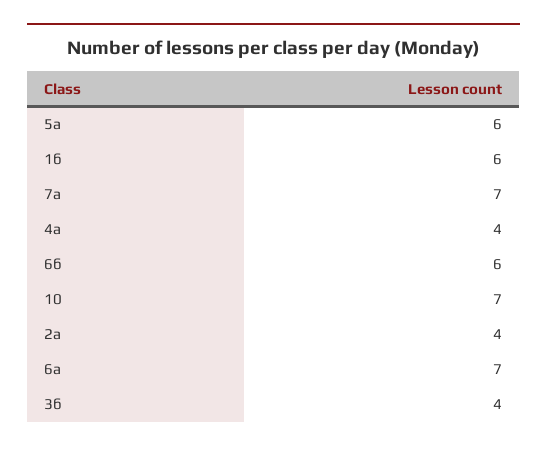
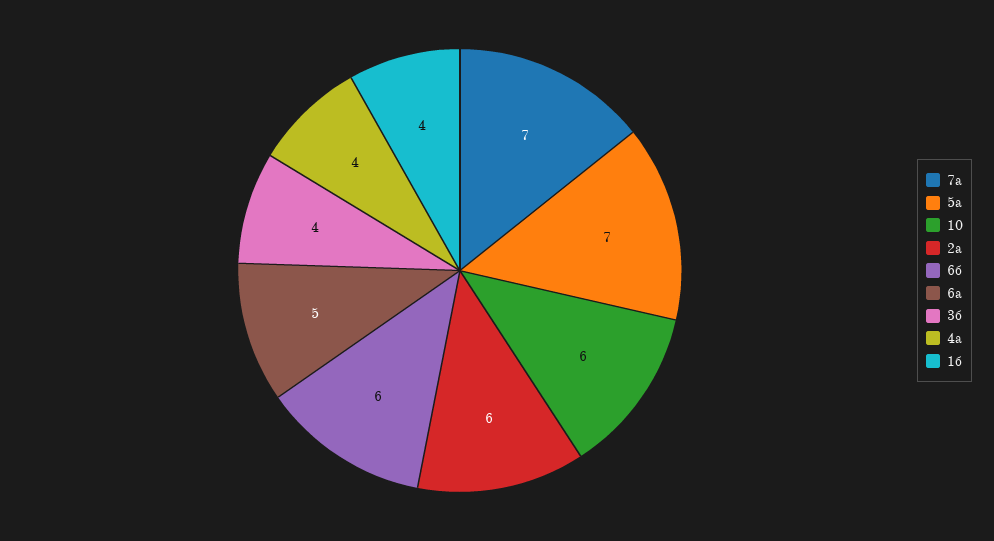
  {
-   "5а": 6,
+   "5а": 7,
-   "1б": 6,
+   "1б": 4,
    "7а": 7,
    "4а": 4,
    "6б": 6,
-   "10": 7,
+   "10": 6,
-   "2а": 4,
+   "2а": 6,
-   "6а": 7,
+   "6а": 5,
    "3б": 4
  }

